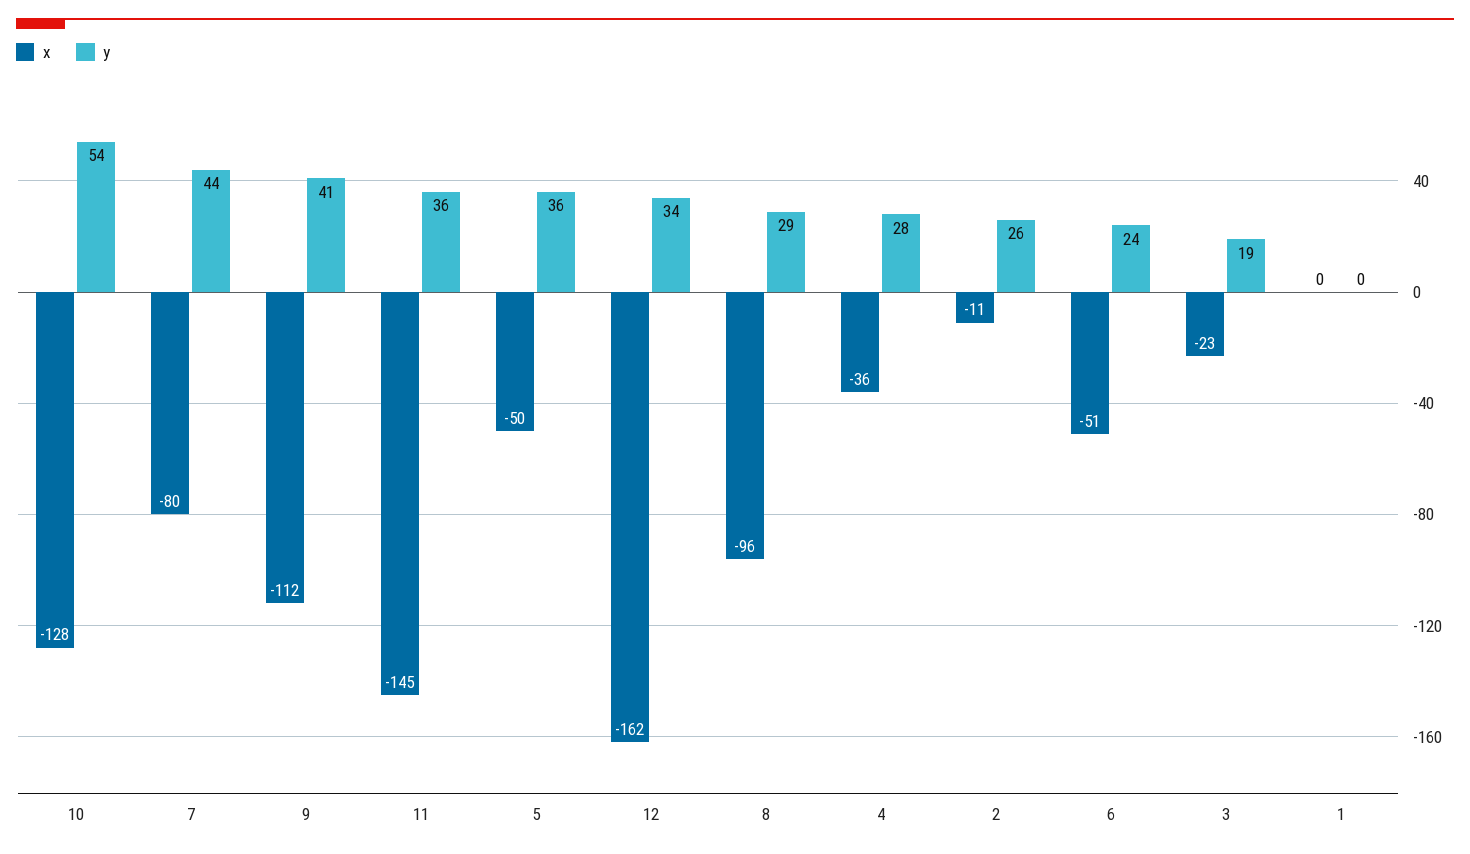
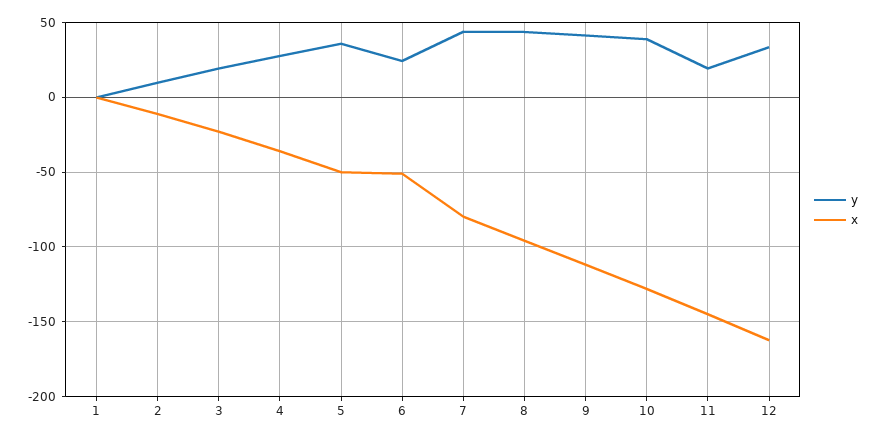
  {
    "x": {
      "10": -128,
      "7": -80,
      "9": -112,
      "11": -145,
      "5": -50,
      "12": -162,
      "8": -96,
      "4": -36,
      "2": -11,
      "6": -51,
      "3": -23,
      "1": 0
    },
    "y": {
-     "10": 54,
+     "10": 40,
      "7": 44,
      "9": 41,
-     "11": 36,
+     "11": 20,
      "5": 36,
      "12": 34,
-     "8": 29,
+     "8": 45,
      "4": 28,
-     "2": 26,
+     "2": 10,
      "6": 24,
      "3": 19,
      "1": 0
    }
  }

